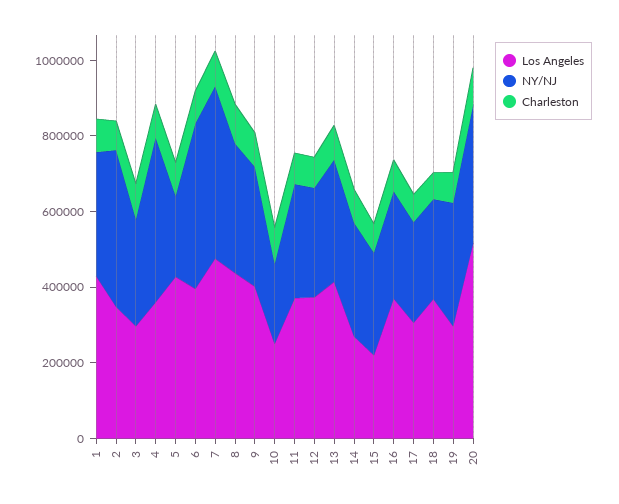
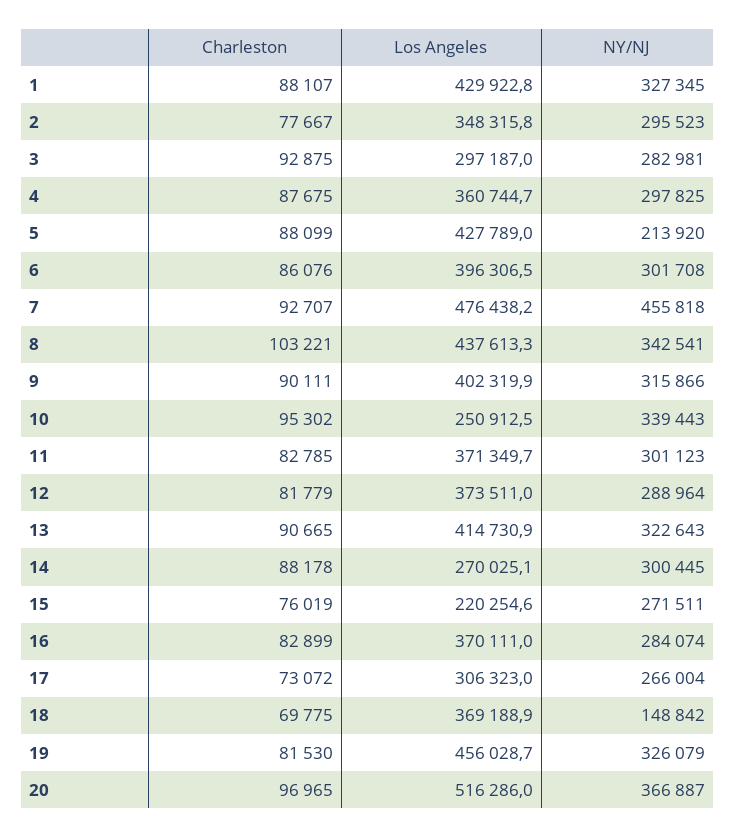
  {
    "Los Angeles": {
      "1": 429922.8,
      "2": 348315.8,
      "3": 297187,
      "4": 360744.7,
      "5": 427789,
      "6": 396306.5,
      "7": 476438.2,
      "8": 437613.3,
      "9": 402319.9,
      "10": 250912.5,
      "11": 371349.7,
      "12": 373511,
      "13": 414730.9,
      "14": 270025.1,
      "15": 220254.6,
      "16": 370111,
      "17": 306323,
      "18": 369188.9,
-     "19": 300000,
+     "19": 456028.7,
      "20": 516286
    },
    "NY/NJ": {
      "1": 327345,
-     "2": 400000,
+     "2": 295523,
      "3": 282981,
-     "4": 450000,
+     "4": 297825,
      "5": 213920,
-     "6": 450000,
+     "6": 301708,
      "7": 455818,
      "8": 342541,
      "9": 315866,
-     "10": 200000,
+     "10": 339443,
      "11": 301123,
      "12": 288964,
      "13": 322643,
      "14": 300445,
      "15": 271511,
      "16": 284074,
      "17": 266004,
-     "18": 250000,
+     "18": 148842,
      "19": 326079,
      "20": 366887
    },
    "Charleston": {
      "1": 88107,
      "2": 77667,
      "3": 92875,
      "4": 87675,
      "5": 88099,
      "6": 86076,
      "7": 92707,
      "8": 103221,
      "9": 90111,
      "10": 95302,
      "11": 82785,
      "12": 81779,
      "13": 90665,
      "14": 88178,
      "15": 76019,
      "16": 82899,
      "17": 73072,
      "18": 69775,
      "19": 81530,
      "20": 96965
    }
  }

